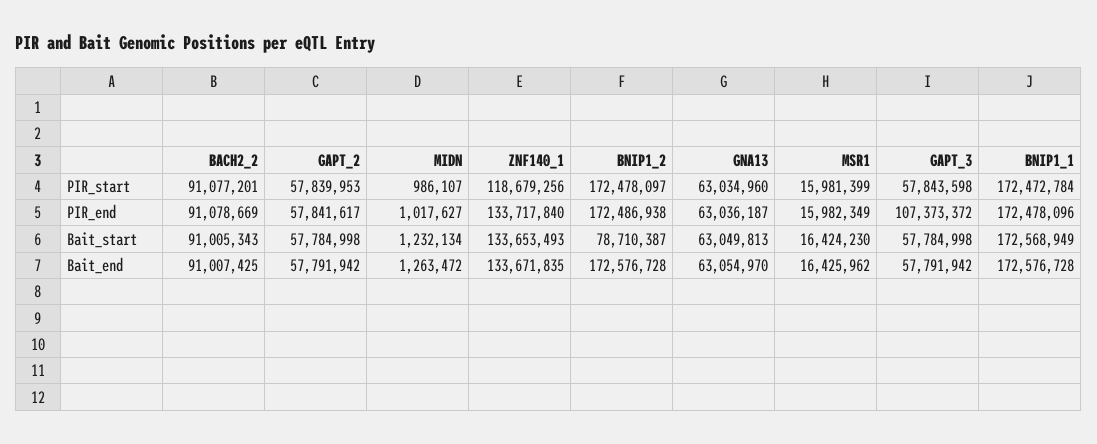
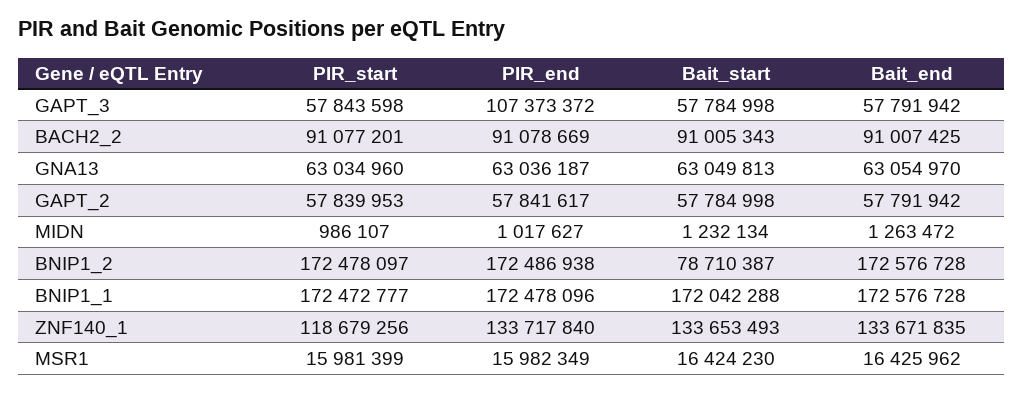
  {
    "BACH2_2": {
      "PIR_start": 91077201,
      "PIR_end": 91078669,
      "Bait_start": 91005343,
      "Bait_end": 91007425
    },
    "GAPT_2": {
      "PIR_start": 57839953,
      "PIR_end": 57841617,
      "Bait_start": 57784998,
      "Bait_end": 57791942
    },
    "MIDN": {
      "PIR_start": 986107,
      "PIR_end": 1017627,
      "Bait_start": 1232134,
      "Bait_end": 1263472
    },
    "ZNF140_1": {
      "PIR_start": 118679256,
      "PIR_end": 133717840,
      "Bait_start": 133653493,
      "Bait_end": 133671835
    },
    "BNIP1_2": {
      "PIR_start": 172478097,
      "PIR_end": 172486938,
      "Bait_start": 78710387,
      "Bait_end": 172576728
    },
    "GNA13": {
      "PIR_start": 63034960,
      "PIR_end": 63036187,
      "Bait_start": 63049813,
      "Bait_end": 63054970
    },
    "MSR1": {
      "PIR_start": 15981399,
      "PIR_end": 15982349,
      "Bait_start": 16424230,
      "Bait_end": 16425962
    },
    "GAPT_3": {
      "PIR_start": 57843598,
      "PIR_end": 107373372,
      "Bait_start": 57784998,
      "Bait_end": 57791942
    },
    "BNIP1_1": {
-     "PIR_start": 172472784,
+     "PIR_start": 172472777,
      "PIR_end": 172478096,
-     "Bait_start": 172568949,
+     "Bait_start": 172042288,
      "Bait_end": 172576728
    }
  }

